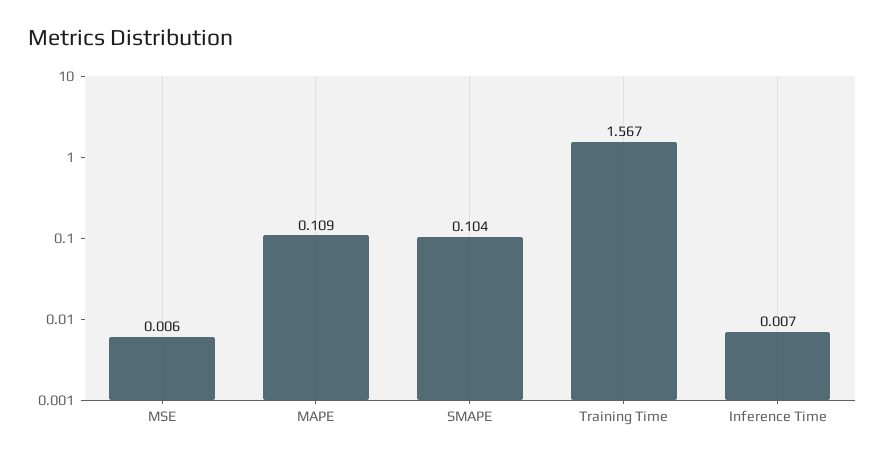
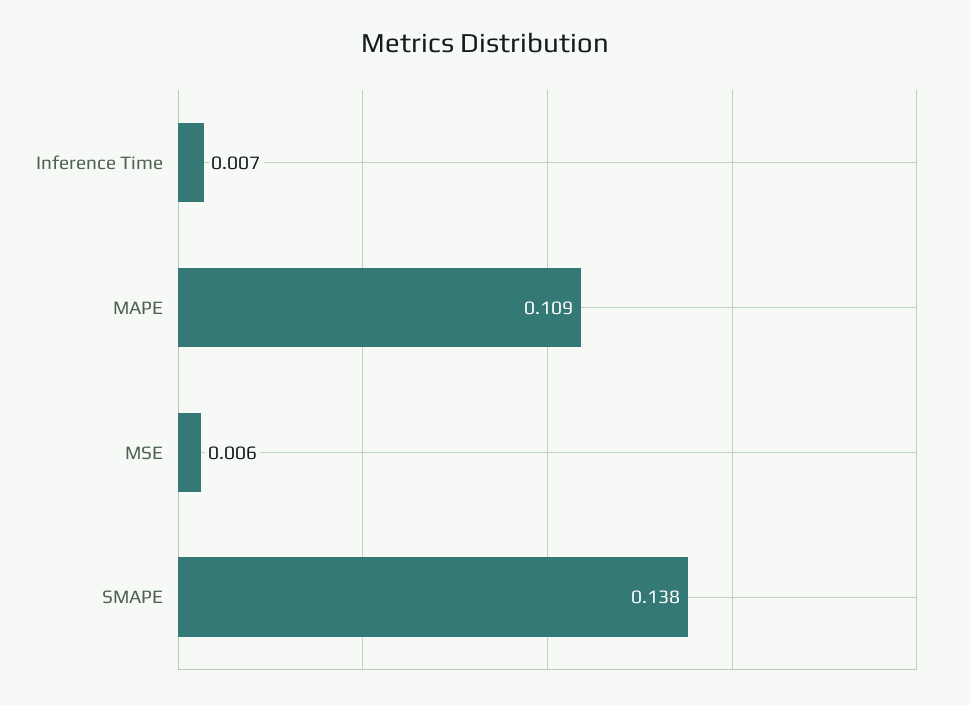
  {
    "MSE": 0.006,
    "MAPE": 0.109,
-   "SMAPE": 0.104,
+   "SMAPE": 0.138,
-   "Training Time": 1.567,
    "Inference Time": 0.007
  }

